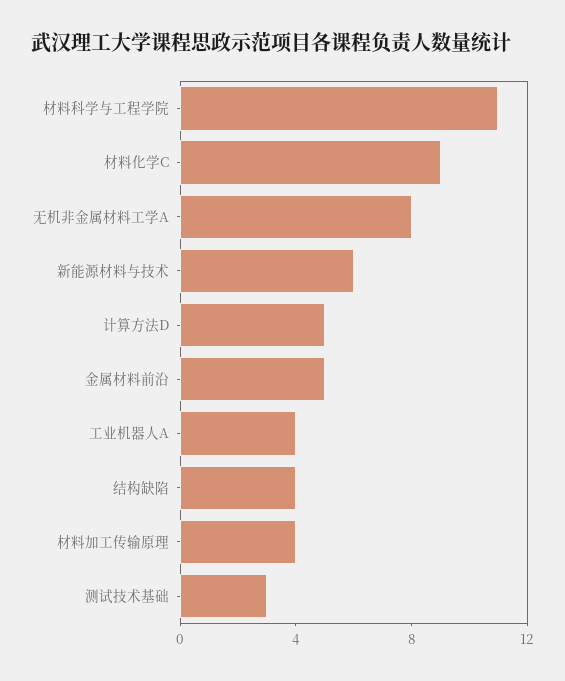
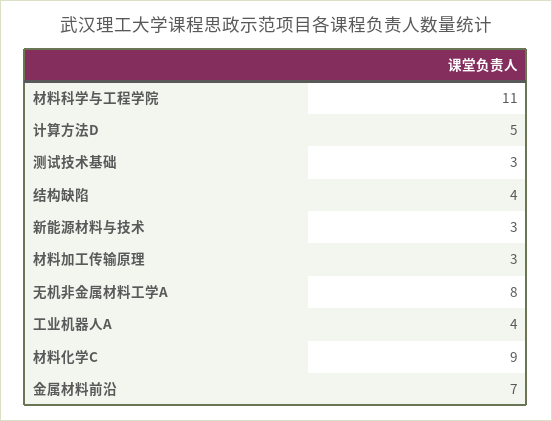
  {
    "材料科学与工程学院": 11,
    "材料化学C": 9,
    "无机非金属材料工学A": 8,
-   "新能源材料与技术": 6,
+   "新能源材料与技术": 3,
    "计算方法D": 5,
-   "金属材料前沿": 5,
+   "金属材料前沿": 7,
    "工业机器人A": 4,
    "结构缺陷": 4,
-   "材料加工传输原理": 4,
+   "材料加工传输原理": 3,
    "测试技术基础": 3
  }

